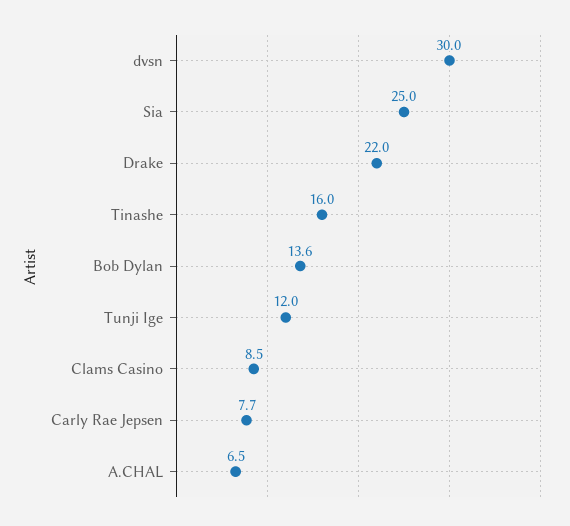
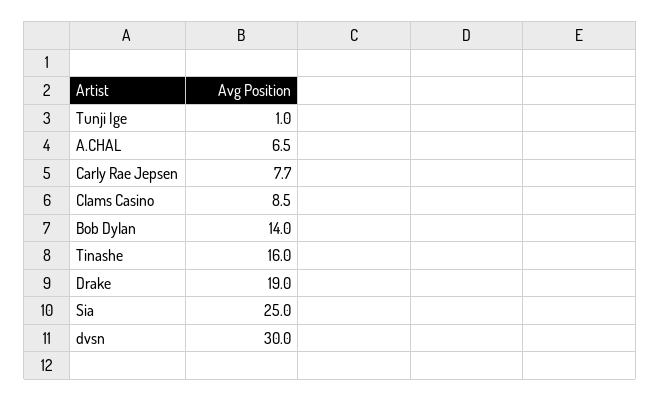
  {
    "dvsn": 30,
    "Sia": 25,
-   "Drake": 22,
+   "Drake": 19,
    "Tinashe": 16,
-   "Bob Dylan": 13.6,
+   "Bob Dylan": 14,
-   "Tunji Ige": 12,
+   "Tunji Ige": 1,
    "Clams Casino": 8.5,
    "Carly Rae Jepsen": 7.7,
    "A.CHAL": 6.5
  }

